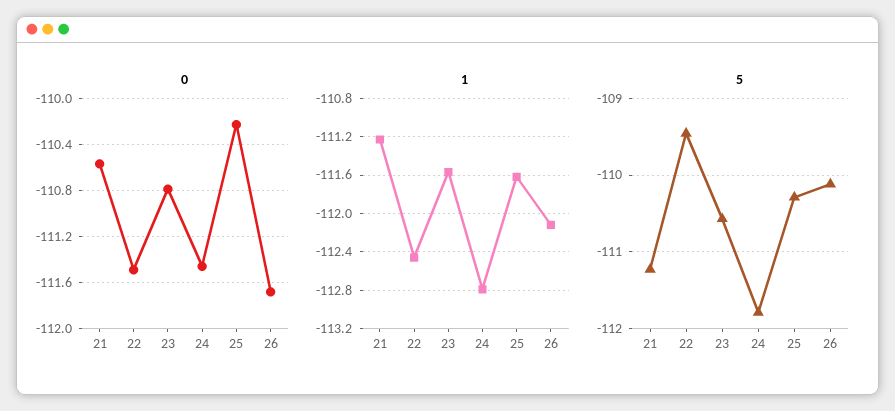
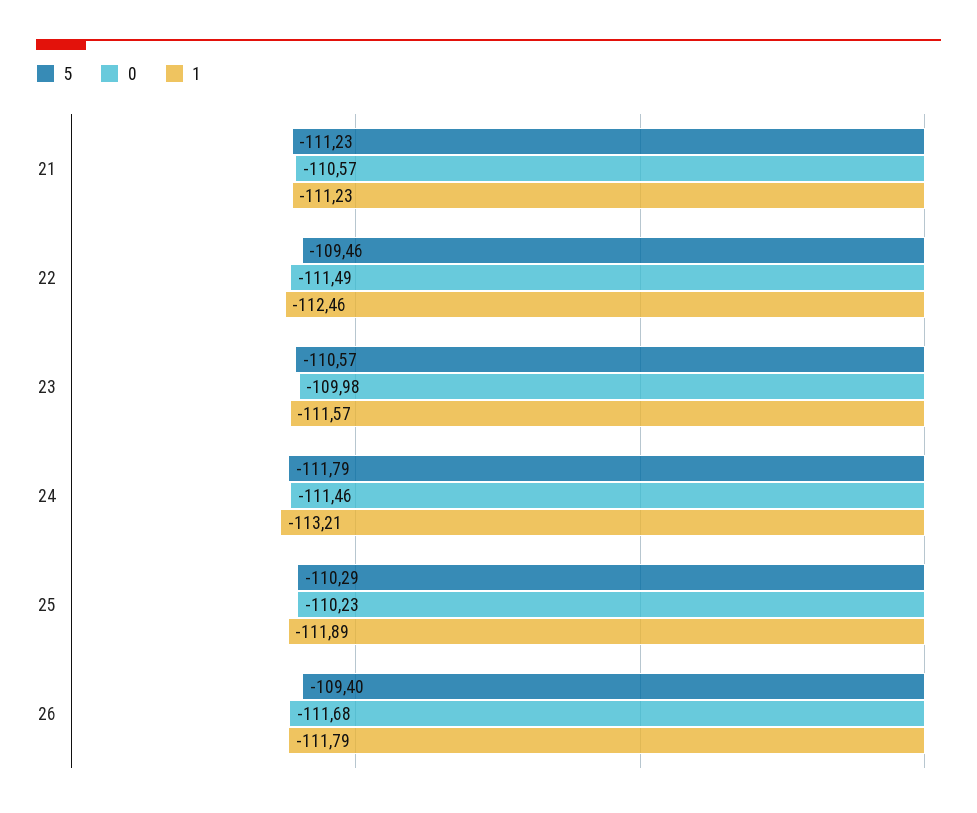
  {
    "0": {
      "21": -110.57,
      "22": -111.49,
-     "23": -110.8,
+     "23": -109.98,
      "24": -111.46,
      "25": -110.23,
      "26": -111.68
    },
    "1": {
      "21": -111.23,
      "22": -112.46,
      "23": -111.57,
-     "24": -112.8,
+     "24": -113.21,
-     "25": -111.6,
+     "25": -111.89,
-     "26": -112.1
+     "26": -111.79
    },
    "5": {
      "21": -111.23,
      "22": -109.46,
      "23": -110.57,
      "24": -111.79,
      "25": -110.29,
-     "26": -110.1
+     "26": -109.4
    }
  }

